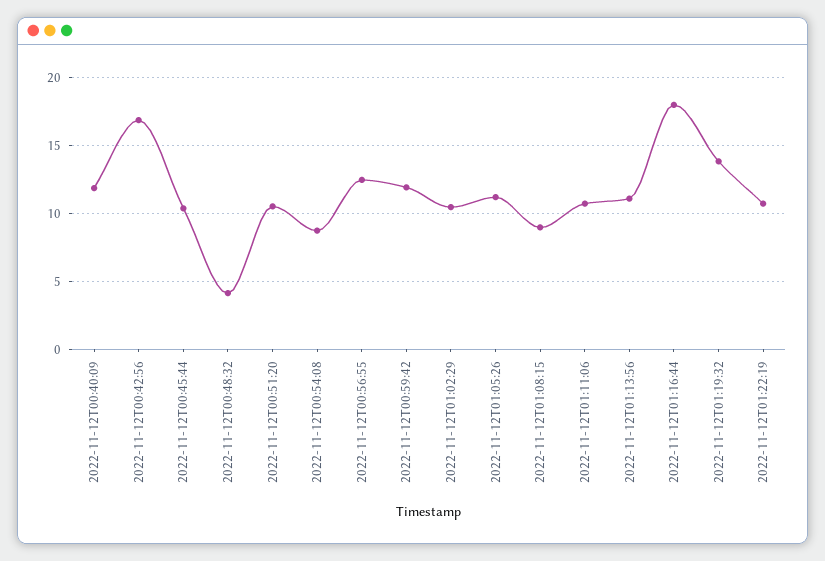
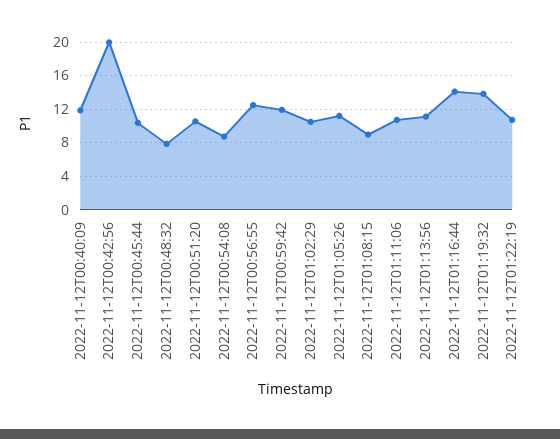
  {
    "2022-11-12T00:40:09": 12,
-   "2022-11-12T00:42:56": 17,
+   "2022-11-12T00:42:56": 20,
    "2022-11-12T00:45:44": 10.5,
-   "2022-11-12T00:48:32": 4,
+   "2022-11-12T00:48:32": 8,
    "2022-11-12T00:51:20": 10.5,
    "2022-11-12T00:54:08": 8.5,
    "2022-11-12T00:56:55": 12.5,
    "2022-11-12T00:59:42": 12,
    "2022-11-12T01:02:29": 10.5,
    "2022-11-12T01:05:26": 11,
    "2022-11-12T01:08:15": 9,
    "2022-11-12T01:11:06": 10.5,
    "2022-11-12T01:13:56": 11,
-   "2022-11-12T01:16:44": 18,
+   "2022-11-12T01:16:44": 14,
    "2022-11-12T01:19:32": 14,
    "2022-11-12T01:22:19": 10.5
  }

